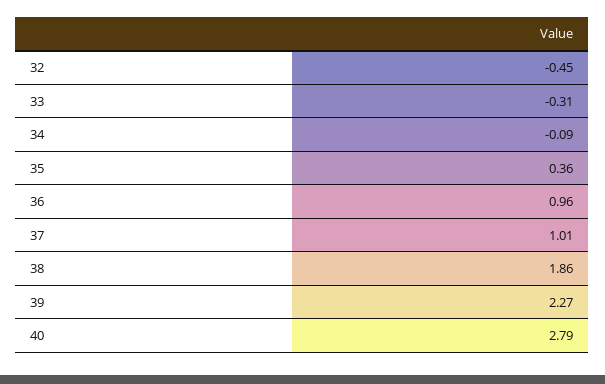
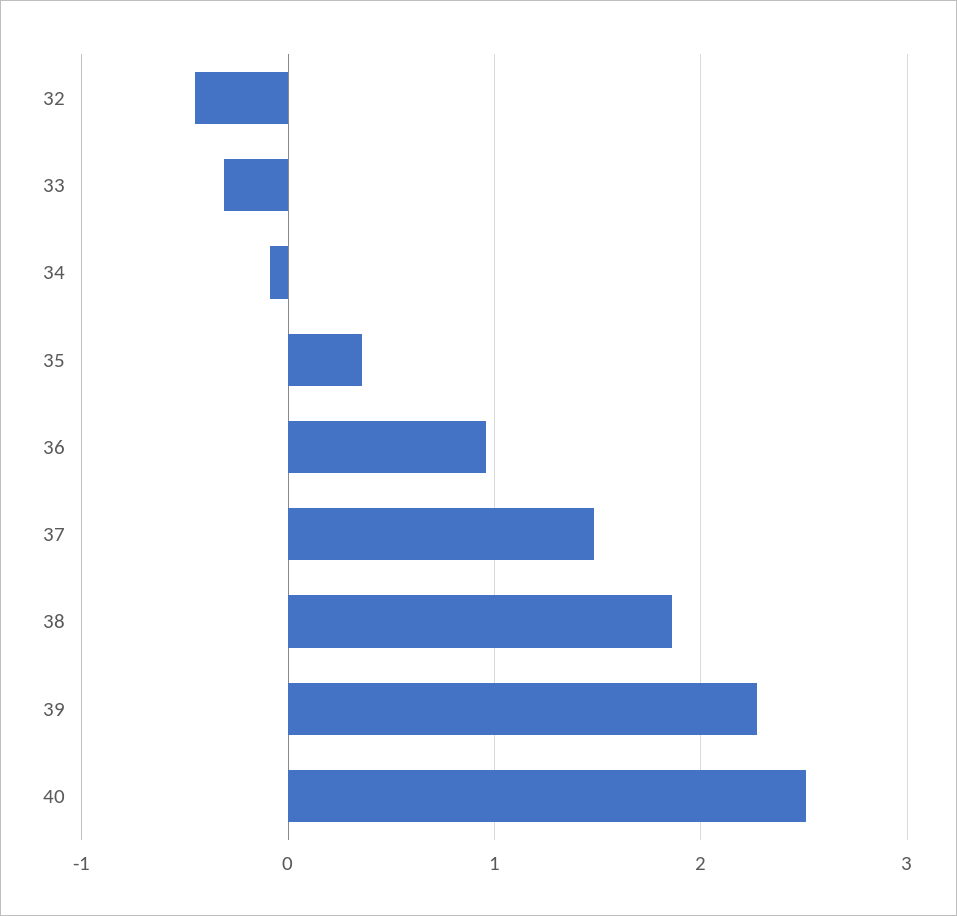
  {
    "32": -0.45,
    "33": -0.31,
    "34": -0.09,
    "35": 0.36,
    "36": 0.96,
-   "37": 1.01,
+   "37": 1.5,
    "38": 1.86,
    "39": 2.27,
-   "40": 2.79
+   "40": 2.5
  }

